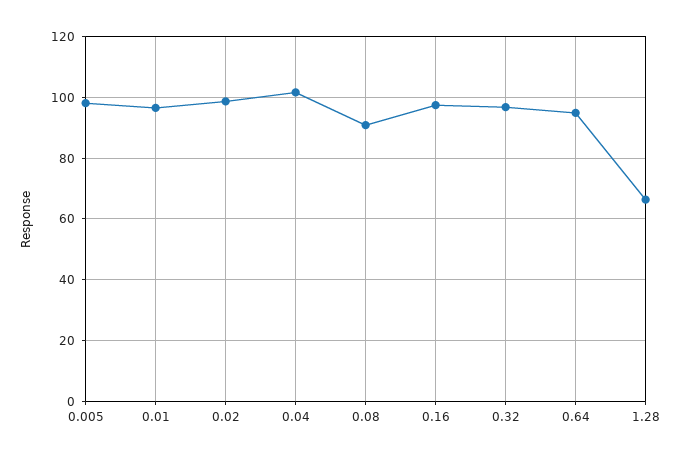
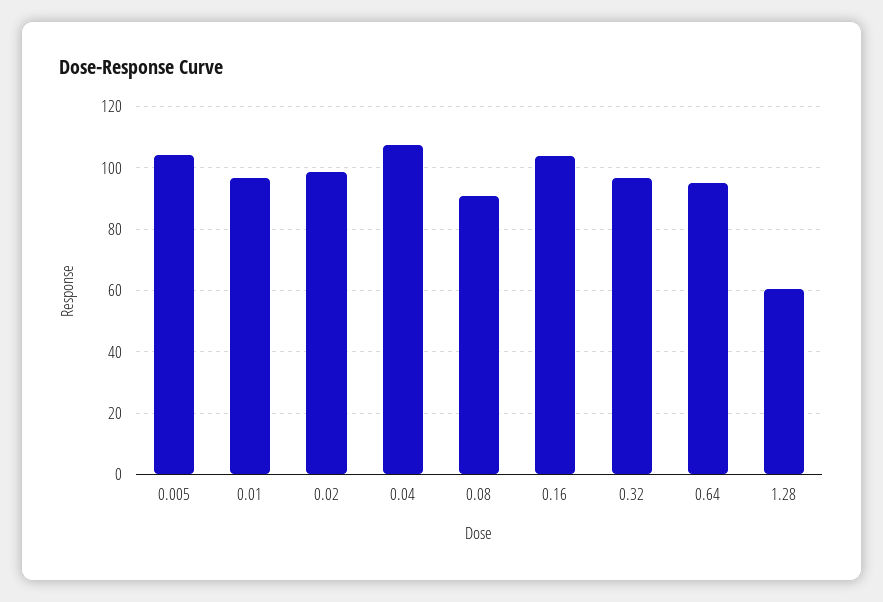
  {
-   "0.005": 98,
+   "0.005": 104,
    "0.01": 96,
    "0.02": 98,
-   "0.04": 102,
+   "0.04": 108,
    "0.08": 90,
-   "0.16": 98,
+   "0.16": 104,
    "0.32": 96,
    "0.64": 94,
-   "1.28": 66
+   "1.28": 60
  }

